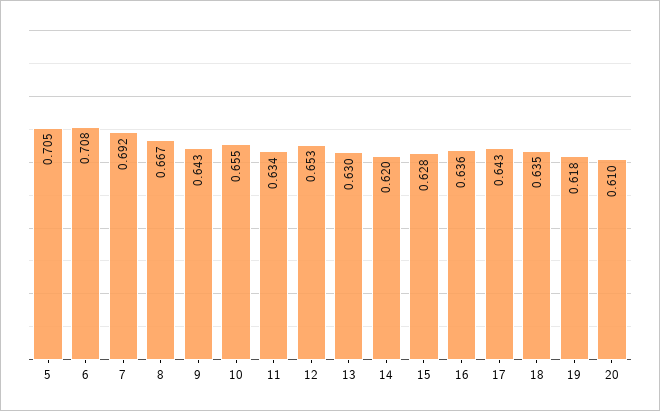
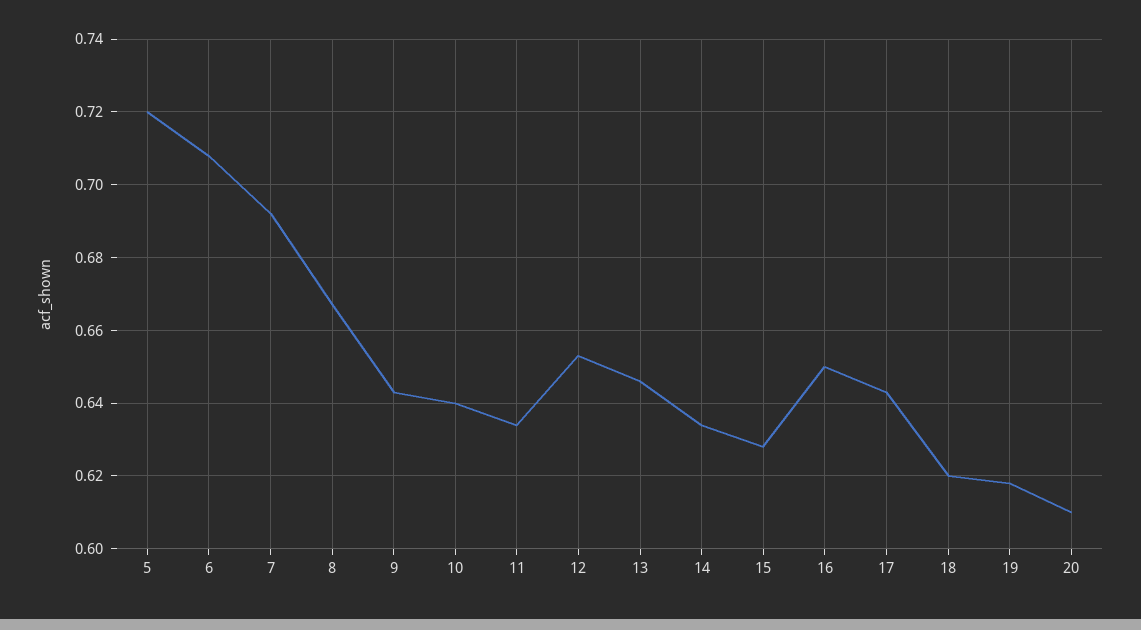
  {
-   "5": 0.705,
+   "5": 0.72,
    "6": 0.708,
    "7": 0.692,
    "8": 0.667,
    "9": 0.643,
-   "10": 0.655,
+   "10": 0.64,
    "11": 0.634,
    "12": 0.653,
-   "13": 0.63,
+   "13": 0.645,
-   "14": 0.62,
+   "14": 0.635,
    "15": 0.628,
-   "16": 0.636,
+   "16": 0.65,
    "17": 0.643,
-   "18": 0.635,
+   "18": 0.62,
    "19": 0.618,
    "20": 0.61
  }

